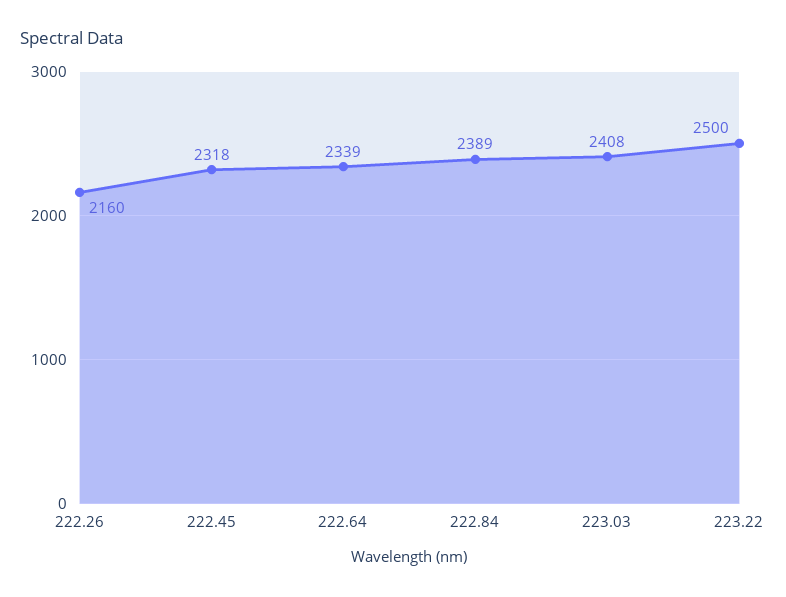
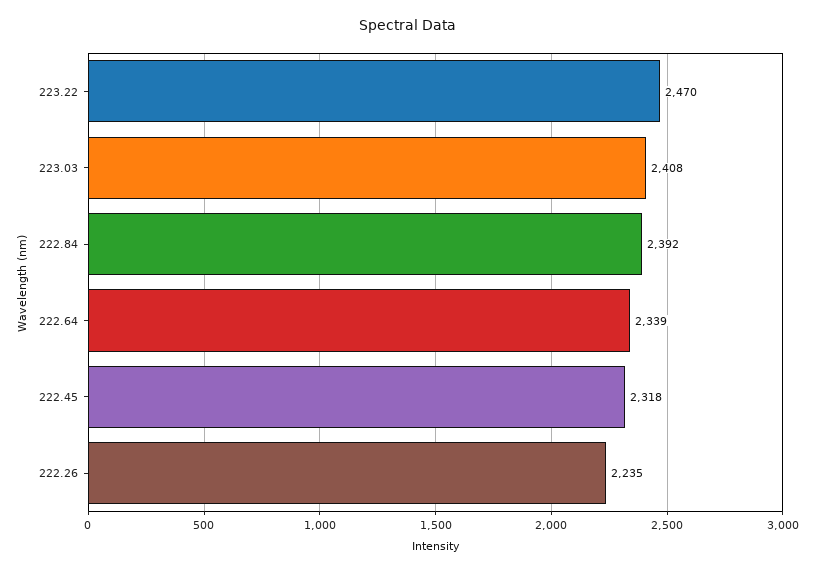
  {
-   "222.26": 2160,
+   "222.26": 2235,
    "222.45": 2318,
    "222.64": 2339,
-   "222.84": 2389,
+   "222.84": 2392,
    "223.03": 2408,
-   "223.22": 2500
+   "223.22": 2470
  }

